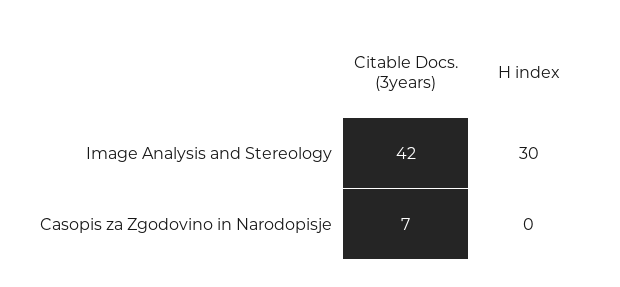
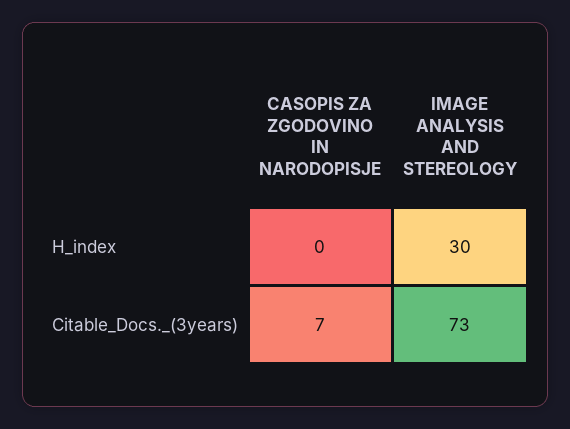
  {
    "Citable Docs. (3years)": {
-     "Image Analysis and Stereology": 42,
+     "Image Analysis and Stereology": 73,
      "Casopis za Zgodovino in Narodopisje": 7
    },
    "H index": {
      "Image Analysis and Stereology": 30,
      "Casopis za Zgodovino in Narodopisje": 0
    }
  }

